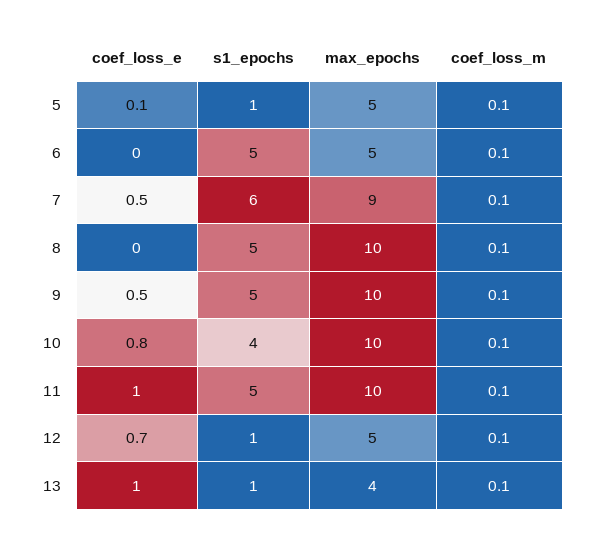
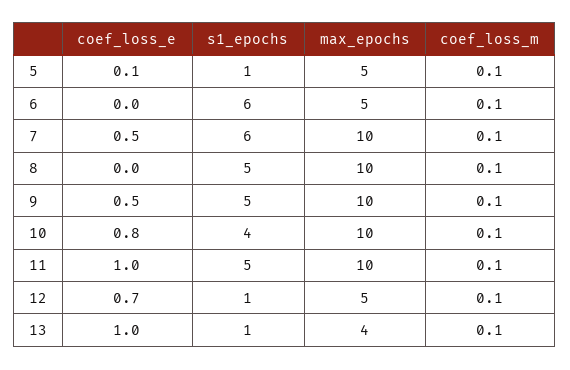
  {
    "coef_loss_e": {
      "5": 0.1,
      "6": 0,
      "7": 0.5,
      "8": 0,
      "9": 0.5,
      "10": 0.8,
      "11": 1,
      "12": 0.7,
      "13": 1
    },
    "s1_epochs": {
      "5": 1,
-     "6": 5,
+     "6": 6,
      "7": 6,
      "8": 5,
      "9": 5,
      "10": 4,
      "11": 5,
      "12": 1,
      "13": 1
    },
    "max_epochs": {
      "5": 5,
      "6": 5,
-     "7": 9,
+     "7": 10,
      "8": 10,
      "9": 10,
      "10": 10,
      "11": 10,
      "12": 5,
      "13": 4
    },
    "coef_loss_m": {
      "5": 0.1,
      "6": 0.1,
      "7": 0.1,
      "8": 0.1,
      "9": 0.1,
      "10": 0.1,
      "11": 0.1,
      "12": 0.1,
      "13": 0.1
    }
  }

